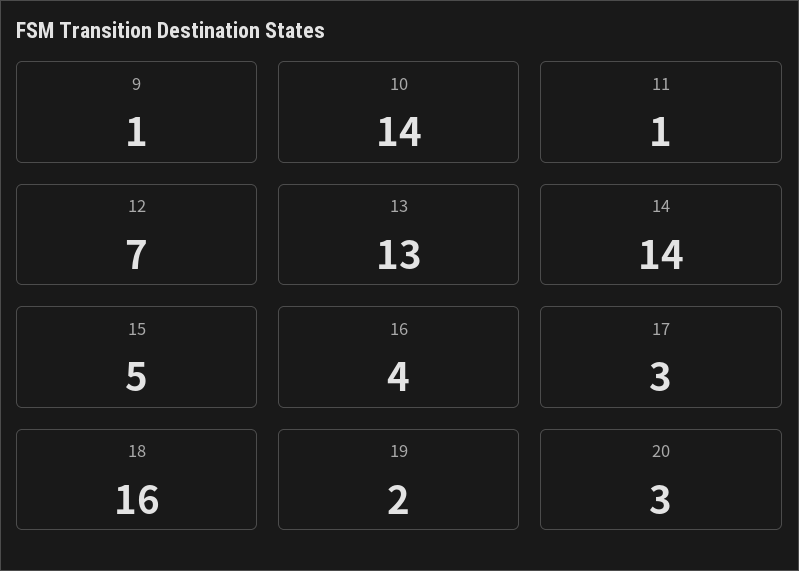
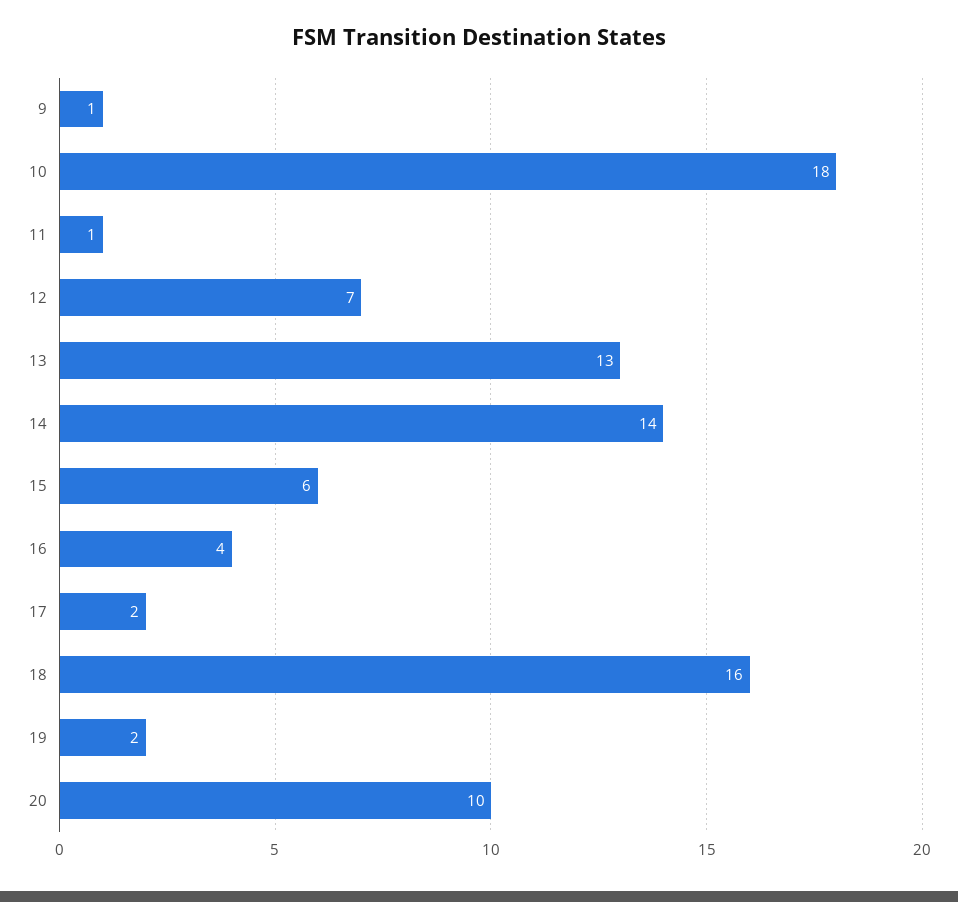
  {
    "9": 1,
-   "10": 14,
+   "10": 18,
    "11": 1,
    "12": 7,
    "13": 13,
    "14": 14,
-   "15": 5,
+   "15": 6,
    "16": 4,
-   "17": 3,
+   "17": 2,
    "18": 16,
    "19": 2,
-   "20": 3
+   "20": 10
  }

